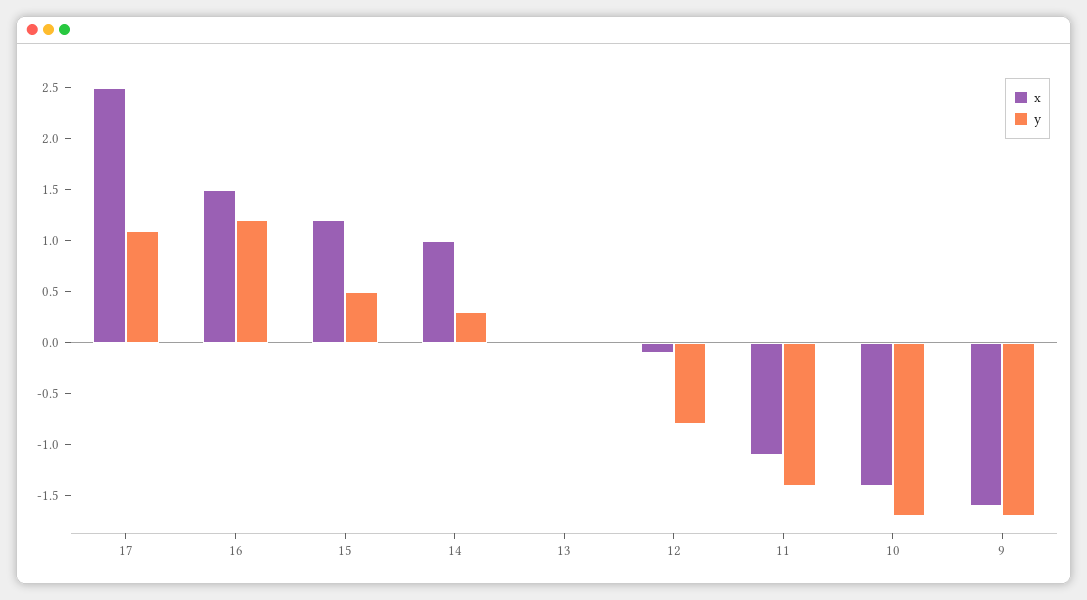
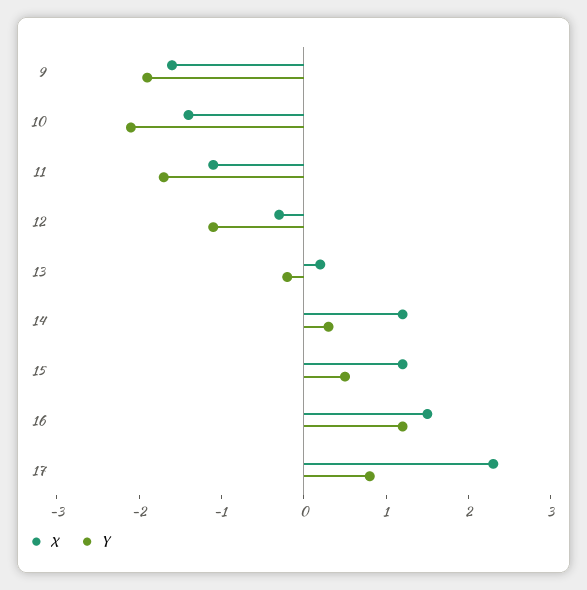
  {
    "x": {
-     "17": 2.5,
+     "17": 2.3,
      "16": 1.5,
      "15": 1.2,
-     "14": 1,
+     "14": 1.2,
-     "13": 0,
+     "13": 0.2,
-     "12": -0.1,
+     "12": -0.3,
      "11": -1.1,
      "10": -1.4,
      "9": -1.6
    },
    "y": {
-     "17": 1.1,
+     "17": 0.8,
      "16": 1.2,
      "15": 0.5,
      "14": 0.3,
-     "13": 0,
+     "13": -0.2,
-     "12": -0.8,
+     "12": -1.1,
-     "11": -1.4,
+     "11": -1.7,
-     "10": -1.7,
+     "10": -2.1,
-     "9": -1.7
+     "9": -1.9
    }
  }

